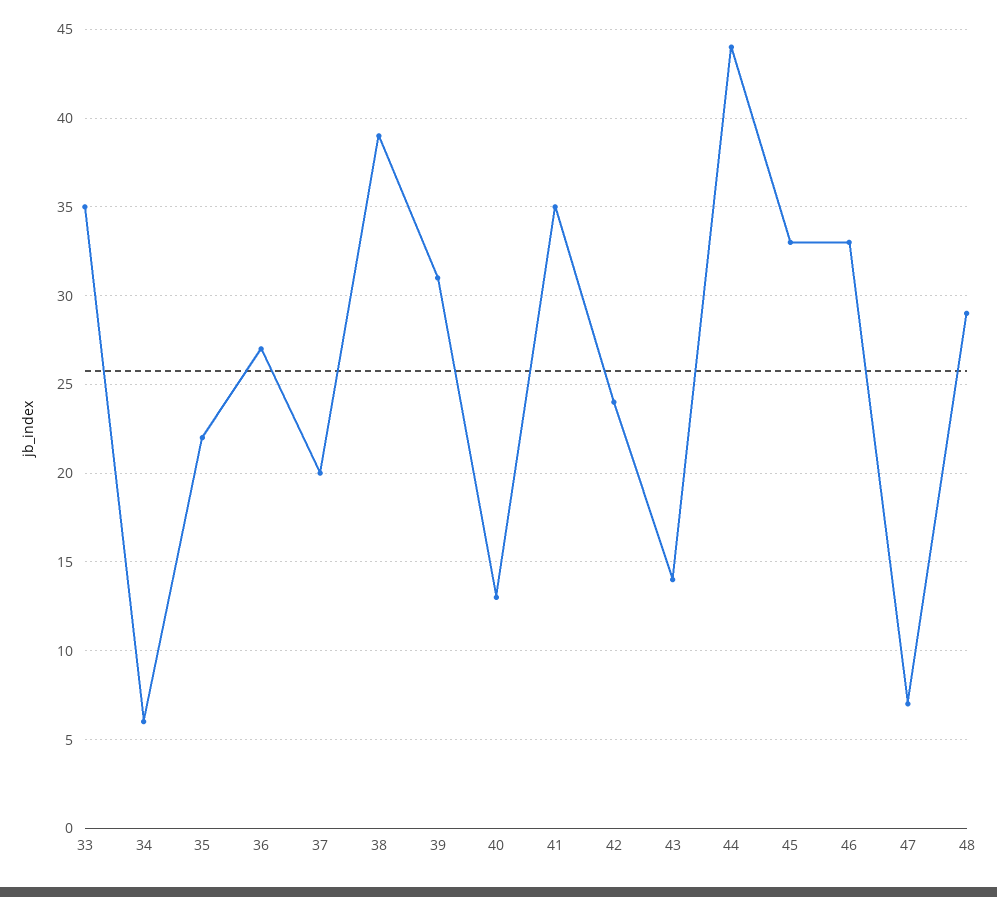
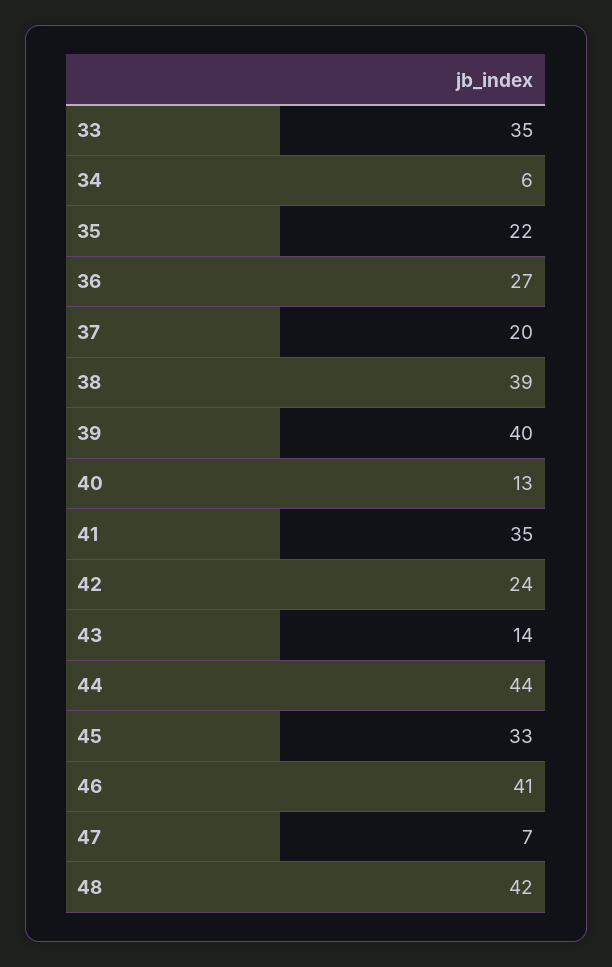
  {
    "33": 35,
    "34": 6,
    "35": 22,
    "36": 27,
    "37": 20,
    "38": 39,
-   "39": 31,
+   "39": 40,
    "40": 13,
    "41": 35,
    "42": 24,
    "43": 14,
    "44": 44,
    "45": 33,
-   "46": 33,
+   "46": 41,
    "47": 7,
-   "48": 29
+   "48": 42
  }

